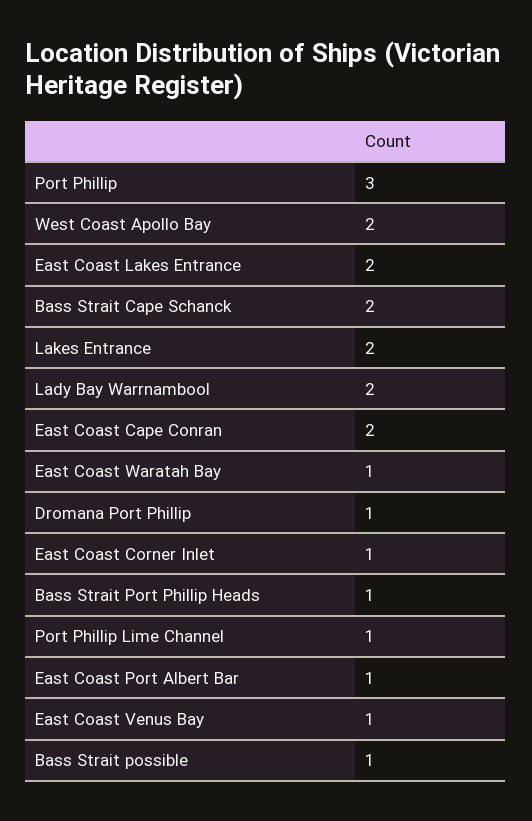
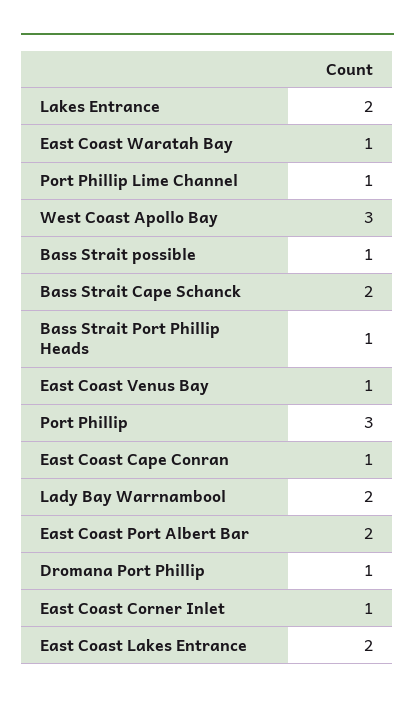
  {
    "Port Phillip": 3,
-   "West Coast Apollo Bay": 2,
+   "West Coast Apollo Bay": 3,
    "East Coast Lakes Entrance": 2,
    "Bass Strait Cape Schanck": 2,
    "Lakes Entrance": 2,
    "Lady Bay Warrnambool": 2,
-   "East Coast Cape Conran": 2,
+   "East Coast Cape Conran": 1,
    "East Coast Waratah Bay": 1,
    "Dromana Port Phillip": 1,
    "East Coast Corner Inlet": 1,
    "Bass Strait Port Phillip Heads": 1,
    "Port Phillip Lime Channel": 1,
-   "East Coast Port Albert Bar": 1,
+   "East Coast Port Albert Bar": 2,
    "East Coast Venus Bay": 1,
    "Bass Strait possible": 1
  }

